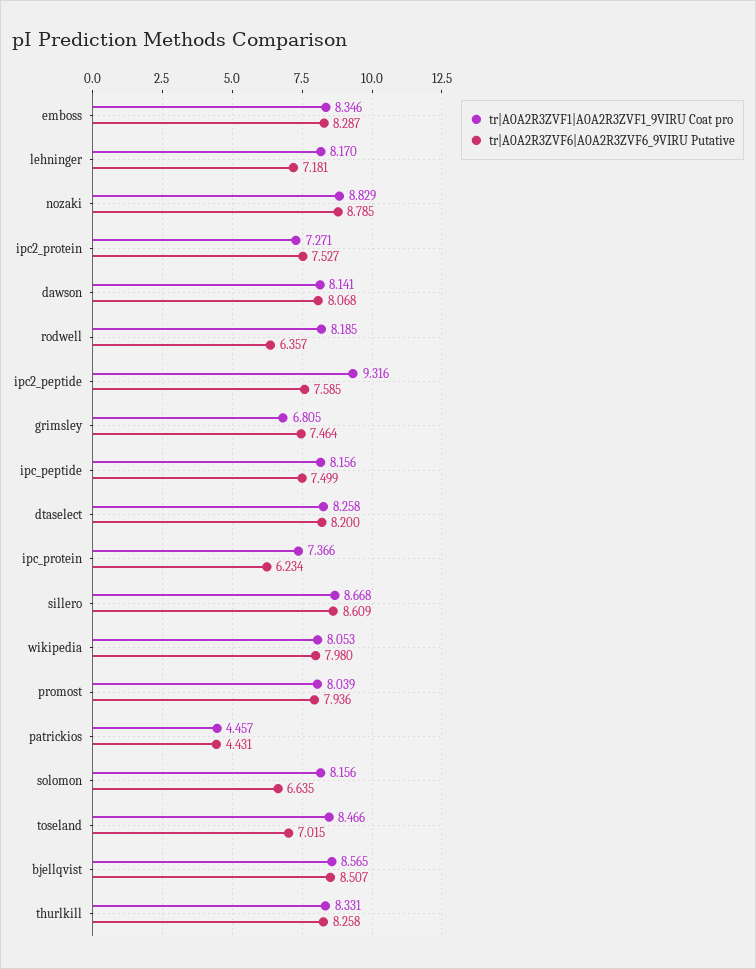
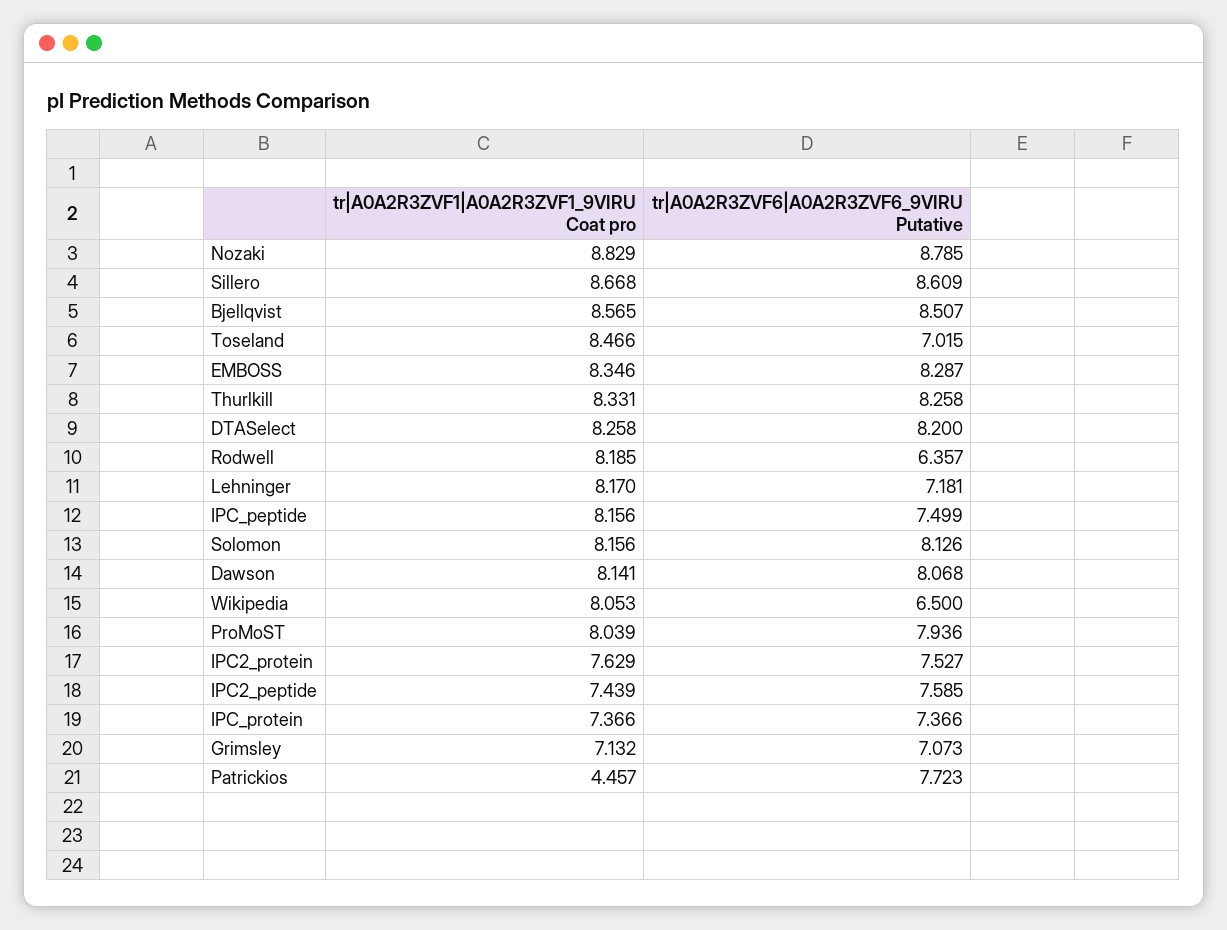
  {
    "tr|A0A2R3ZVF1|A0A2R3ZVF1_9VIRU Coat pro": {
      "emboss": 8.346,
      "lehninger": 8.17,
      "nozaki": 8.829,
-     "ipc2_protein": 7.271,
+     "ipc2_protein": 7.629,
      "dawson": 8.141,
      "rodwell": 8.185,
-     "ipc2_peptide": 9.316,
+     "ipc2_peptide": 7.439,
-     "grimsley": 6.805,
+     "grimsley": 7.132,
      "ipc_peptide": 8.156,
      "dtaselect": 8.258,
      "ipc_protein": 7.366,
      "sillero": 8.668,
      "wikipedia": 8.053,
      "promost": 8.039,
      "patrickios": 4.457,
      "solomon": 8.156,
      "toseland": 8.466,
      "bjellqvist": 8.565,
      "thurlkill": 8.331
    },
    "tr|A0A2R3ZVF6|A0A2R3ZVF6_9VIRU Putative": {
      "emboss": 8.287,
      "lehninger": 7.181,
      "nozaki": 8.785,
      "ipc2_protein": 7.527,
      "dawson": 8.068,
      "rodwell": 6.357,
      "ipc2_peptide": 7.585,
-     "grimsley": 7.464,
+     "grimsley": 7.073,
      "ipc_peptide": 7.499,
      "dtaselect": 8.2,
-     "ipc_protein": 6.234,
+     "ipc_protein": 7.366,
      "sillero": 8.609,
-     "wikipedia": 7.98,
+     "wikipedia": 6.5,
      "promost": 7.936,
-     "patrickios": 4.431,
+     "patrickios": 7.723,
-     "solomon": 6.635,
+     "solomon": 8.126,
      "toseland": 7.015,
      "bjellqvist": 8.507,
      "thurlkill": 8.258
    }
  }

